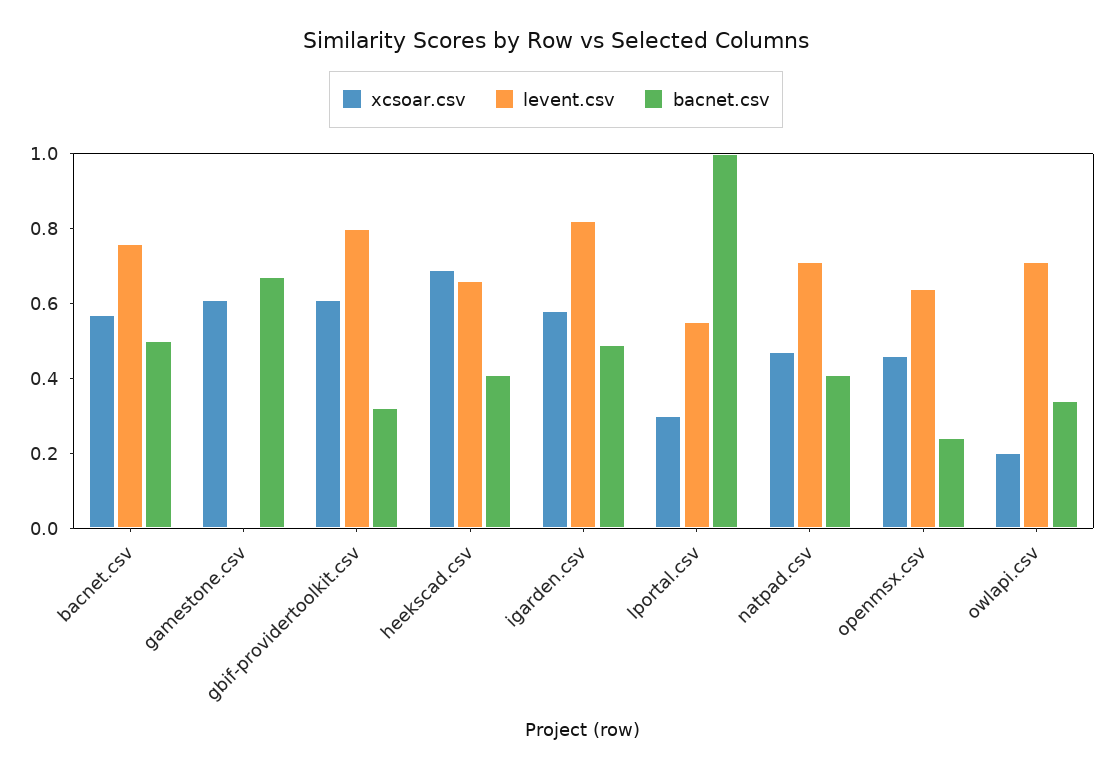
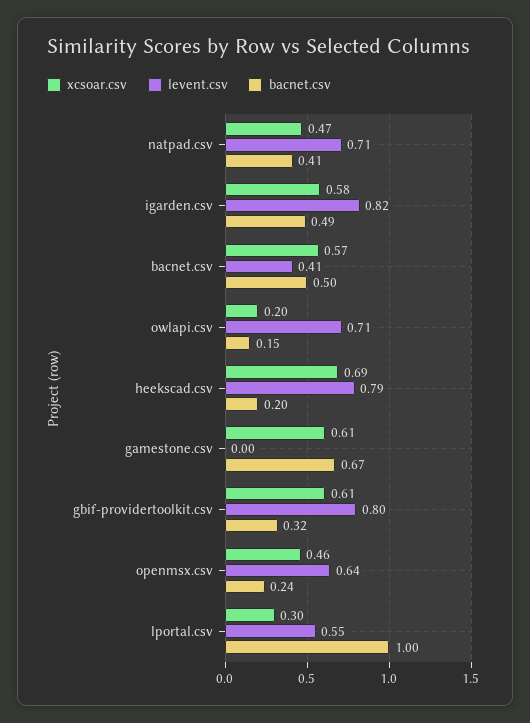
  {
    "xcsoar.csv": {
      "bacnet.csv": 0.57,
      "gamestone.csv": 0.61,
      "gbif-providertoolkit.csv": 0.61,
      "heekscad.csv": 0.69,
      "igarden.csv": 0.58,
      "lportal.csv": 0.3,
      "natpad.csv": 0.47,
      "openmsx.csv": 0.46,
      "owlapi.csv": 0.2
    },
    "levent.csv": {
-     "bacnet.csv": 0.75,
+     "bacnet.csv": 0.41,
      "gamestone.csv": 0,
      "gbif-providertoolkit.csv": 0.8,
-     "heekscad.csv": 0.65,
+     "heekscad.csv": 0.79,
      "igarden.csv": 0.82,
      "lportal.csv": 0.55,
      "natpad.csv": 0.71,
      "openmsx.csv": 0.64,
      "owlapi.csv": 0.71
    },
    "bacnet.csv": {
      "bacnet.csv": 0.5,
      "gamestone.csv": 0.67,
      "gbif-providertoolkit.csv": 0.32,
-     "heekscad.csv": 0.4,
+     "heekscad.csv": 0.2,
      "igarden.csv": 0.49,
      "lportal.csv": 1,
      "natpad.csv": 0.41,
      "openmsx.csv": 0.24,
-     "owlapi.csv": 0.35
+     "owlapi.csv": 0.15
    }
  }

